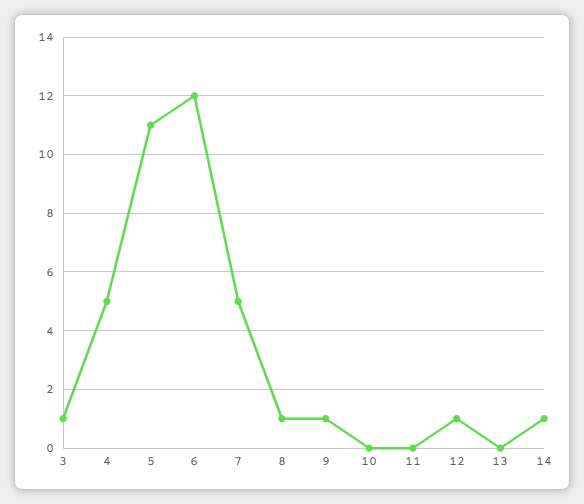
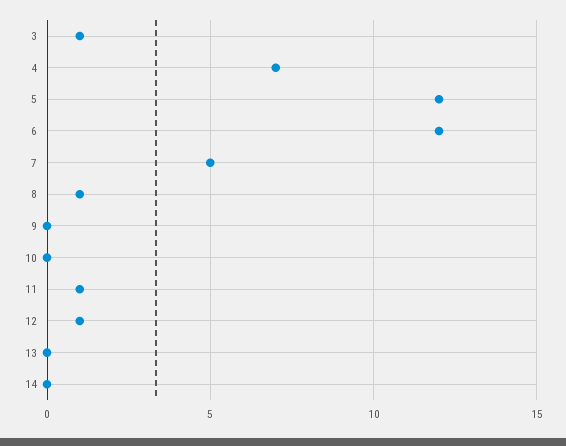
  {
    "3": 1,
-   "4": 5,
+   "4": 7,
-   "5": 11,
+   "5": 12,
    "6": 12,
    "7": 5,
    "8": 1,
-   "9": 1,
+   "9": 0,
    "10": 0,
-   "11": 0,
+   "11": 1,
    "12": 1,
    "13": 0,
-   "14": 1
+   "14": 0
  }

